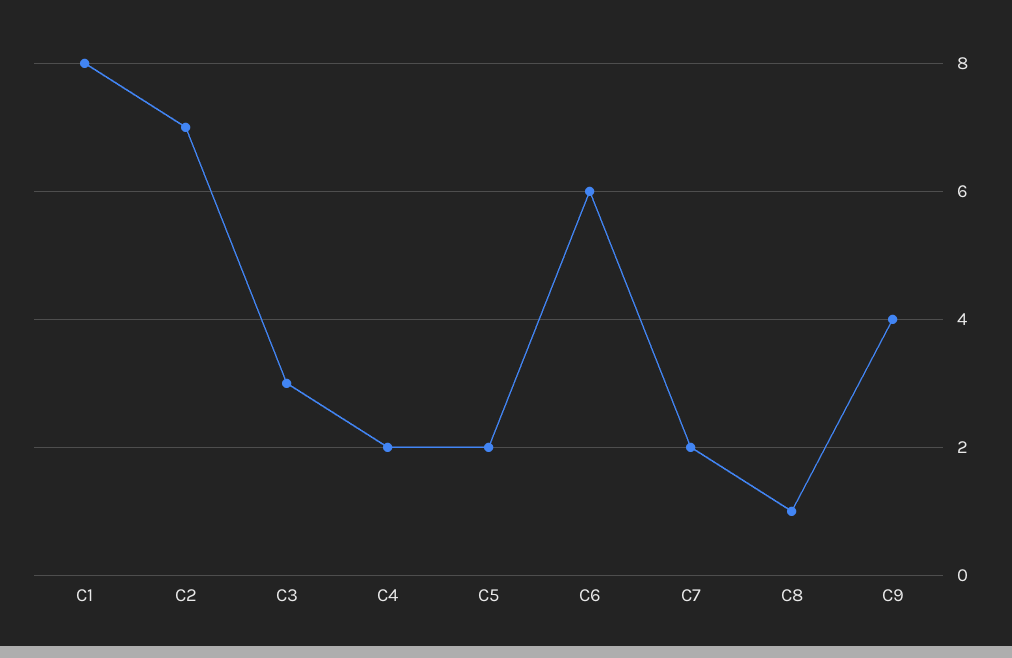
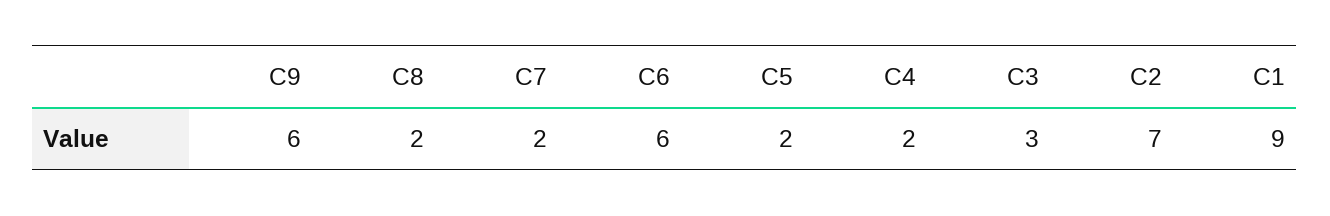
  {
-   "C1": 8,
+   "C1": 9,
    "C2": 7,
    "C3": 3,
    "C4": 2,
    "C5": 2,
    "C6": 6,
    "C7": 2,
-   "C8": 1,
+   "C8": 2,
-   "C9": 4
+   "C9": 6
  }

